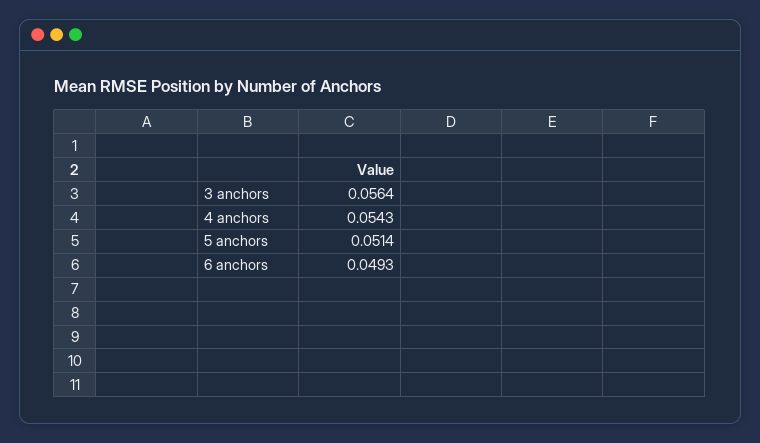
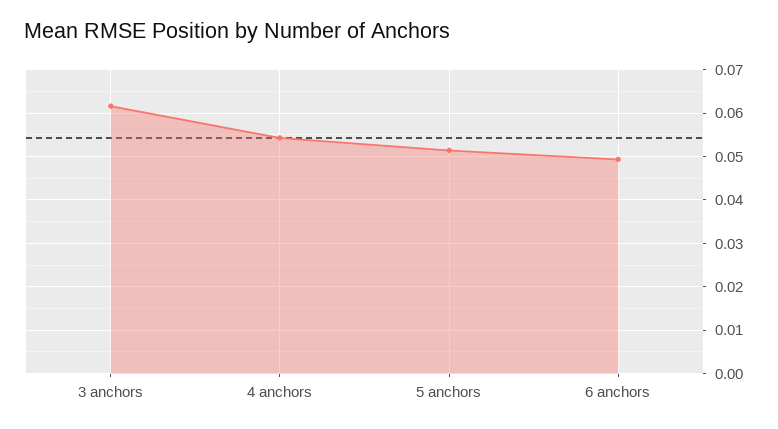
  {
-   "3 anchors": 0.0564,
+   "3 anchors": 0.062,
    "4 anchors": 0.0543,
    "5 anchors": 0.0514,
    "6 anchors": 0.0493
  }

